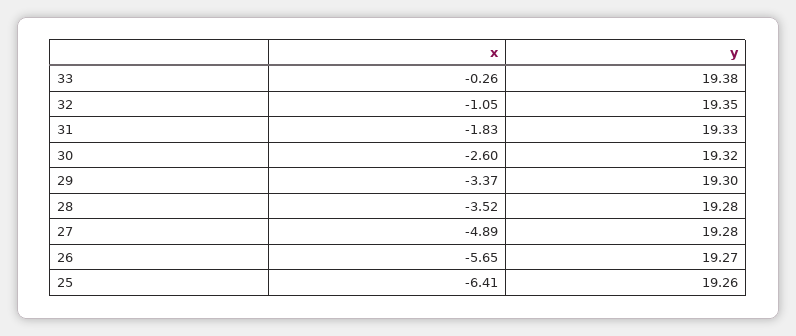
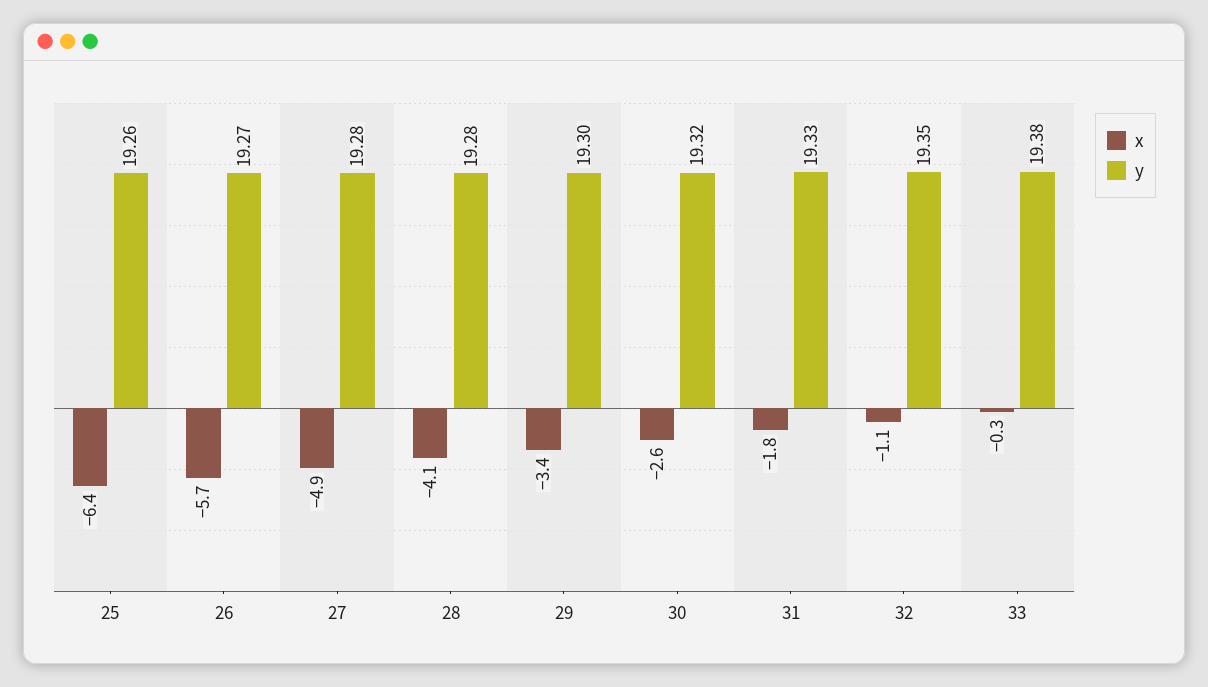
  {
    "x": {
      "33": -0.26,
      "32": -1.05,
      "31": -1.83,
      "30": -2.6,
      "29": -3.37,
-     "28": -3.52,
+     "28": -4.1,
      "27": -4.89,
      "26": -5.65,
      "25": -6.41
    },
    "y": {
      "33": 19.38,
      "32": 19.35,
      "31": 19.33,
      "30": 19.32,
      "29": 19.3,
      "28": 19.28,
      "27": 19.28,
      "26": 19.27,
      "25": 19.26
    }
  }

